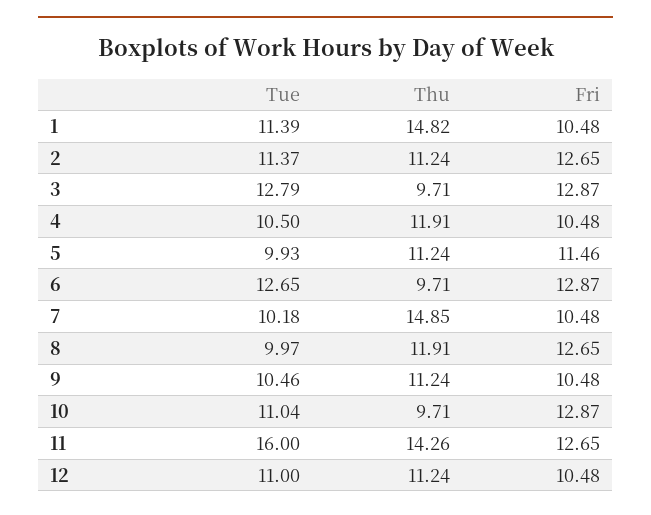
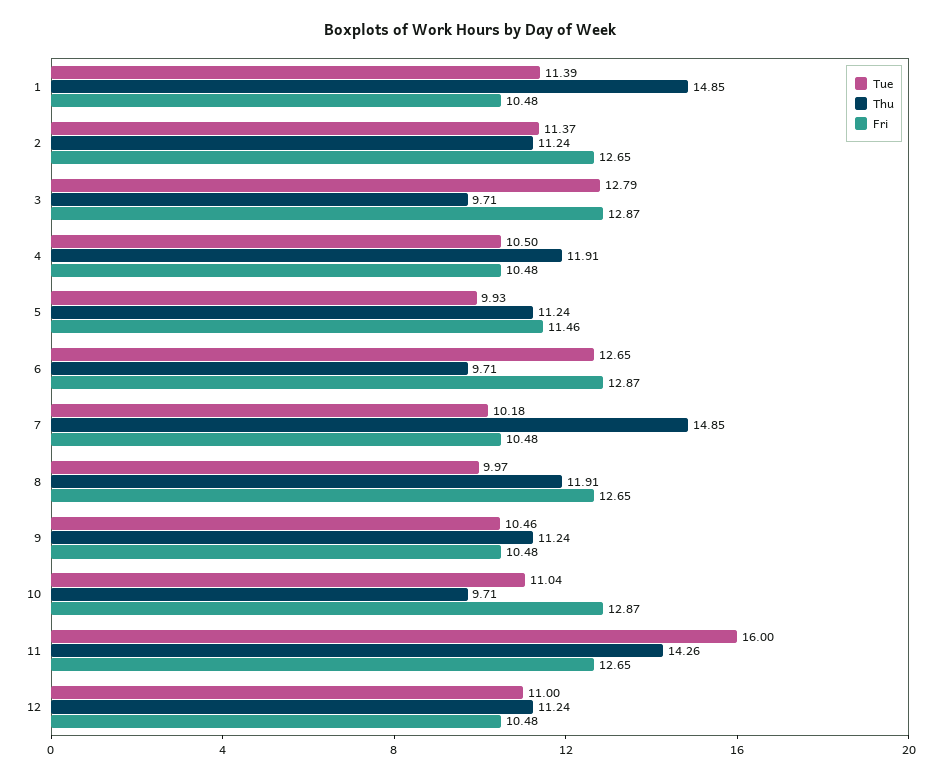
  {
    "Tue": {
      "1": 11.39,
      "2": 11.37,
      "3": 12.79,
      "4": 10.5,
      "5": 9.93,
      "6": 12.65,
      "7": 10.18,
      "8": 9.97,
      "9": 10.46,
      "10": 11.04,
      "11": 16,
      "12": 11
    },
    "Thu": {
-     "1": 14.82,
+     "1": 14.85,
      "2": 11.24,
      "3": 9.71,
      "4": 11.91,
      "5": 11.24,
      "6": 9.71,
      "7": 14.85,
      "8": 11.91,
      "9": 11.24,
      "10": 9.71,
      "11": 14.26,
      "12": 11.24
    },
    "Fri": {
      "1": 10.48,
      "2": 12.65,
      "3": 12.87,
      "4": 10.48,
      "5": 11.46,
      "6": 12.87,
      "7": 10.48,
      "8": 12.65,
      "9": 10.48,
      "10": 12.87,
      "11": 12.65,
      "12": 10.48
    }
  }

